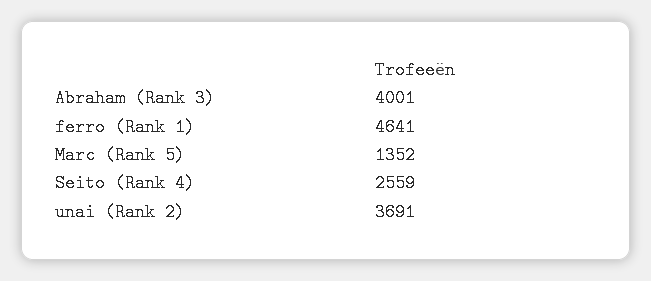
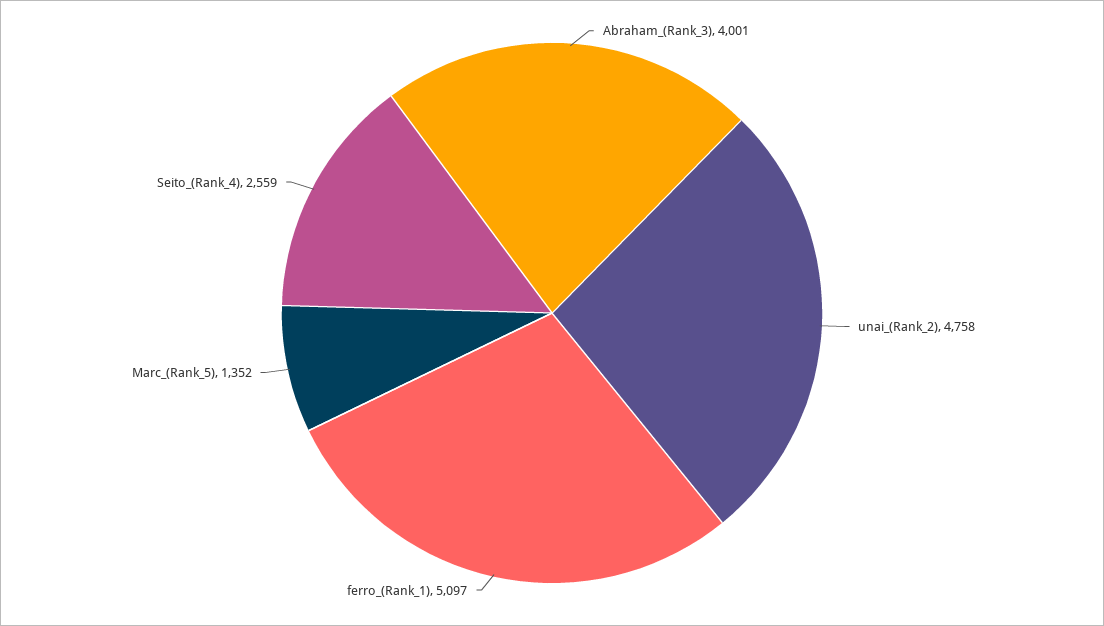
  {
    "Abraham (Rank 3)": 4001,
-   "ferro (Rank 1)": 4641,
+   "ferro (Rank 1)": 5097,
    "Marc (Rank 5)": 1352,
    "Seito (Rank 4)": 2559,
-   "unai (Rank 2)": 3691
+   "unai (Rank 2)": 4758
  }

